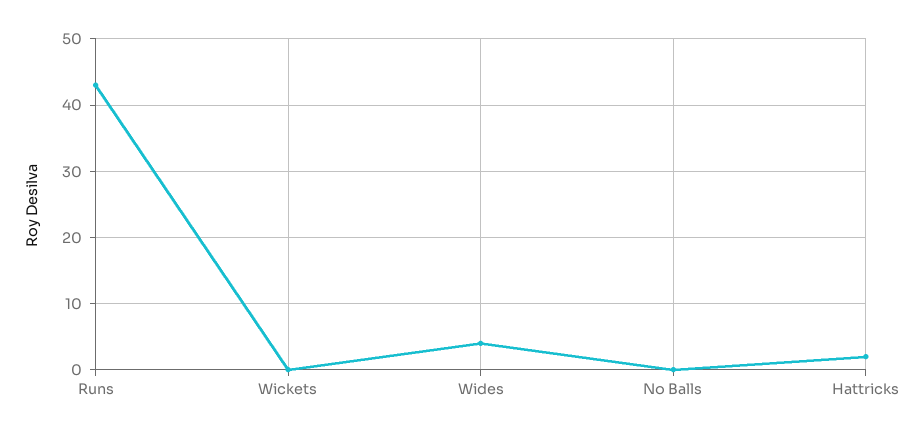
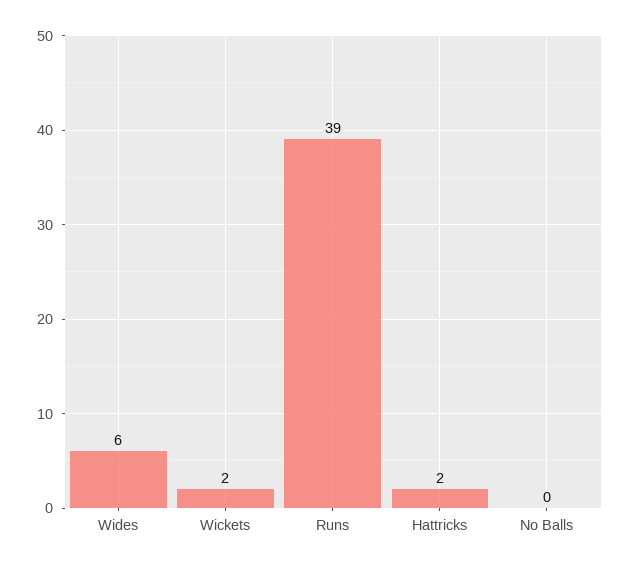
  {
-   "Runs": 43,
+   "Runs": 39,
-   "Wickets": 0,
+   "Wickets": 2,
-   "Wides": 4,
+   "Wides": 6,
    "No Balls": 0,
    "Hattricks": 2
  }

